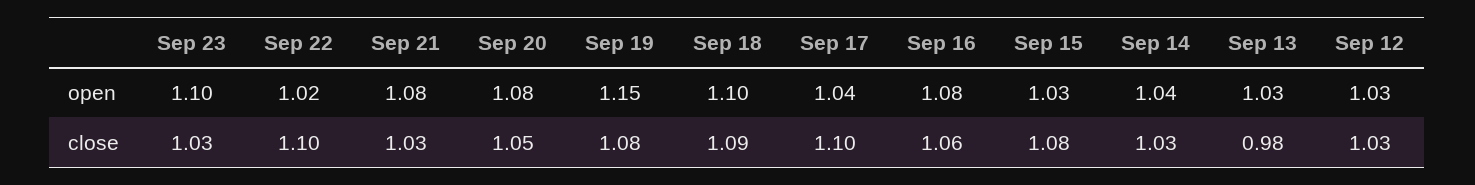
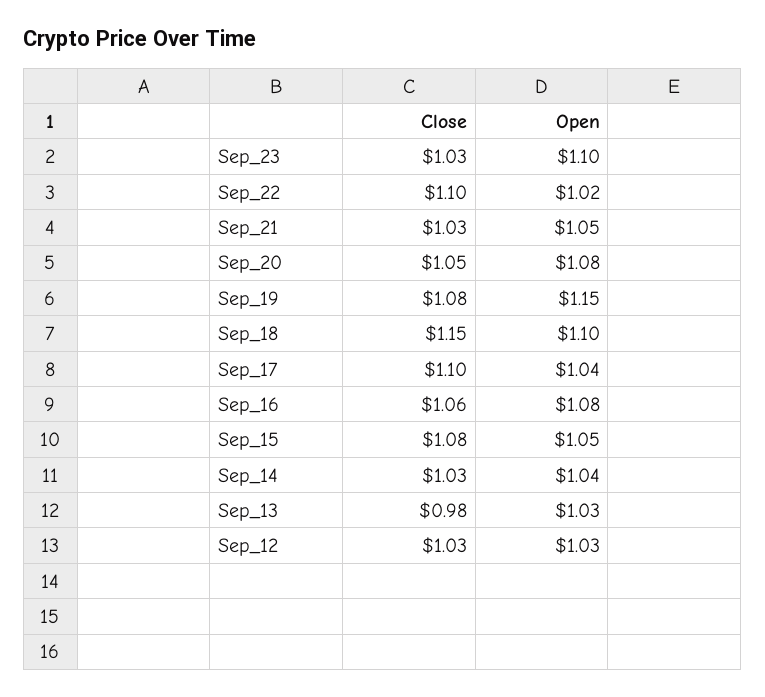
  {
    "Sep 23": {
      "open": 1.1,
      "close": 1.03
    },
    "Sep 22": {
      "open": 1.02,
      "close": 1.1
    },
    "Sep 21": {
-     "open": 1.08,
+     "open": 1.05,
      "close": 1.03
    },
    "Sep 20": {
      "open": 1.08,
      "close": 1.05
    },
    "Sep 19": {
      "open": 1.15,
      "close": 1.08
    },
    "Sep 18": {
      "open": 1.1,
-     "close": 1.09
+     "close": 1.15
    },
    "Sep 17": {
      "open": 1.04,
      "close": 1.1
    },
    "Sep 16": {
      "open": 1.08,
      "close": 1.06
    },
    "Sep 15": {
-     "open": 1.03,
+     "open": 1.05,
      "close": 1.08
    },
    "Sep 14": {
      "open": 1.04,
      "close": 1.03
    },
    "Sep 13": {
      "open": 1.03,
      "close": 0.98
    },
    "Sep 12": {
      "open": 1.03,
      "close": 1.03
    }
  }

